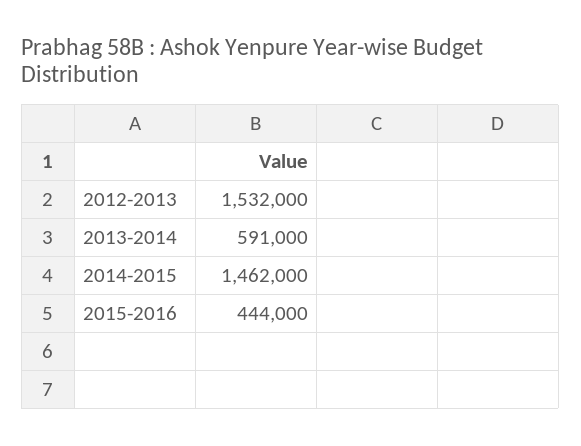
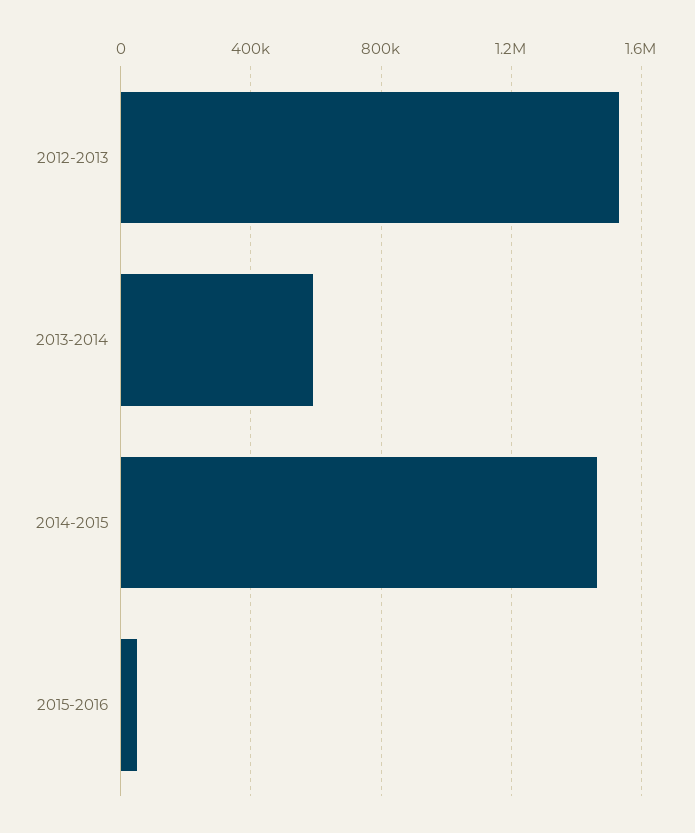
  {
    "2012-2013": 1532000,
    "2013-2014": 591000,
    "2014-2015": 1462000,
-   "2015-2016": 444000
+   "2015-2016": 50000
  }

